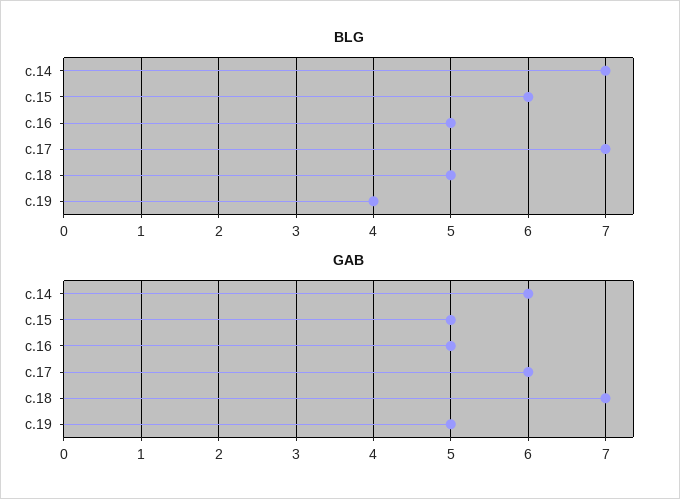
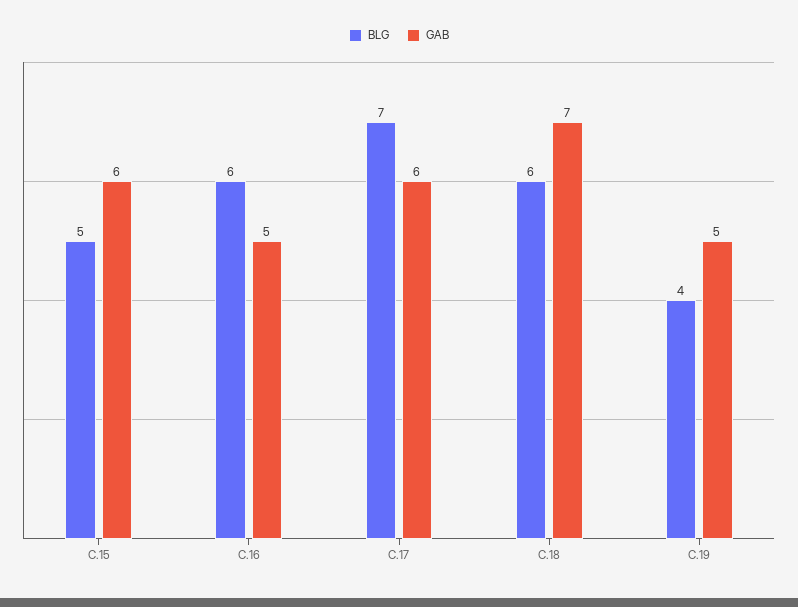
  {
    "BLG": {
-     "с.14": 7,
-     "с.15": 6,
+     "с.15": 5,
-     "с.16": 5,
+     "с.16": 6,
      "с.17": 7,
-     "с.18": 5,
+     "с.18": 6,
      "с.19": 4
    },
    "GAB": {
-     "с.14": 6,
-     "с.15": 5,
+     "с.15": 6,
      "с.16": 5,
      "с.17": 6,
      "с.18": 7,
      "с.19": 5
    }
  }

